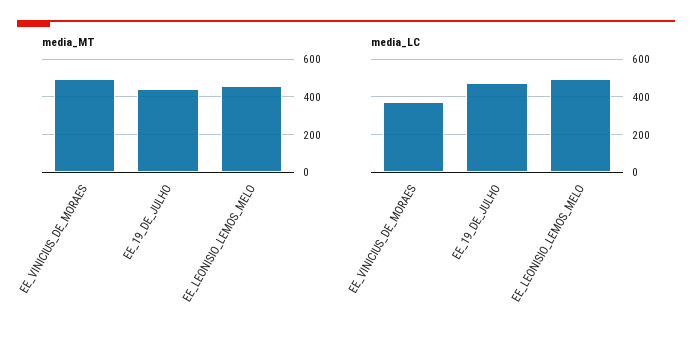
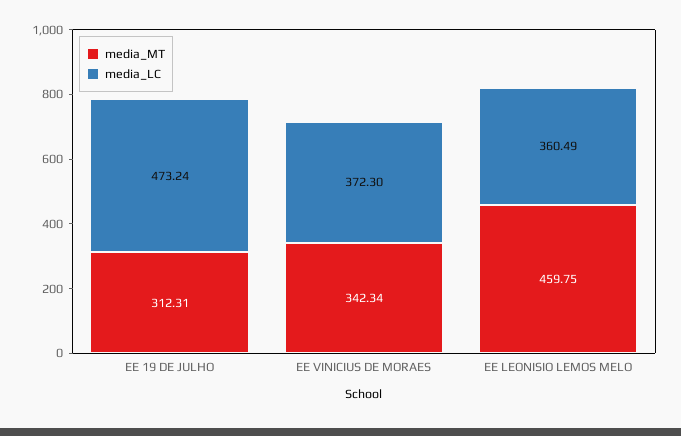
  {
    "media_MT": {
-     "EE_VINICIUS_DE_MORAES": 500,
+     "EE_VINICIUS_DE_MORAES": 342.34,
-     "EE_19_DE_JULHO": 450,
+     "EE_19_DE_JULHO": 312.31,
      "EE_LEONISIO_LEMOS_MELO": 459.75
    },
    "media_LC": {
      "EE_VINICIUS_DE_MORAES": 372.3,
      "EE_19_DE_JULHO": 473.24,
-     "EE_LEONISIO_LEMOS_MELO": 500
+     "EE_LEONISIO_LEMOS_MELO": 360.49
    }
  }

